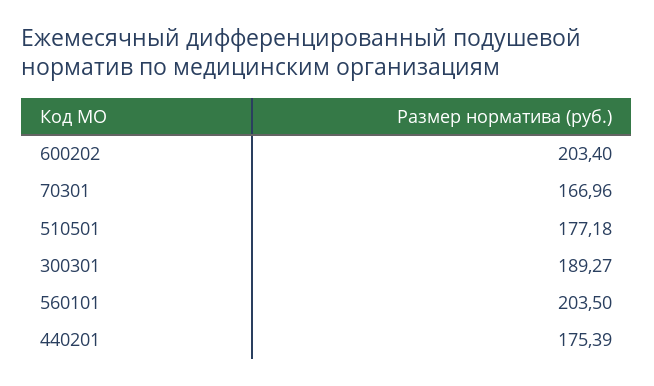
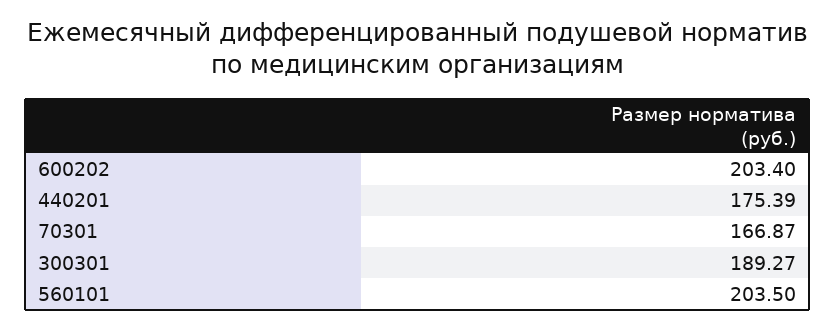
  {
    "600202": 203.4,
-   "70301": 166.96,
+   "70301": 166.87,
-   "510501": 177.18,
    "300301": 189.27,
    "560101": 203.5,
    "440201": 175.39
  }

